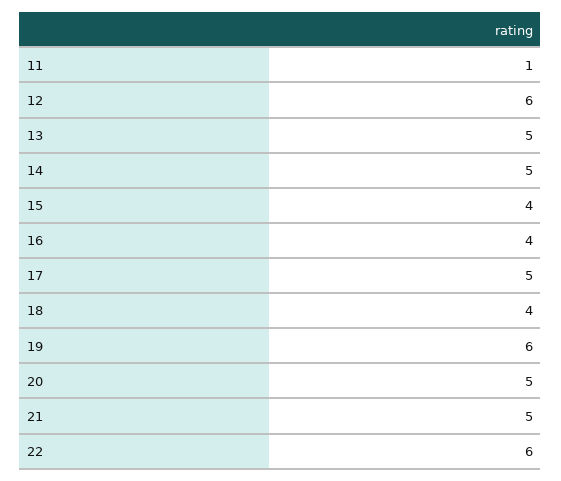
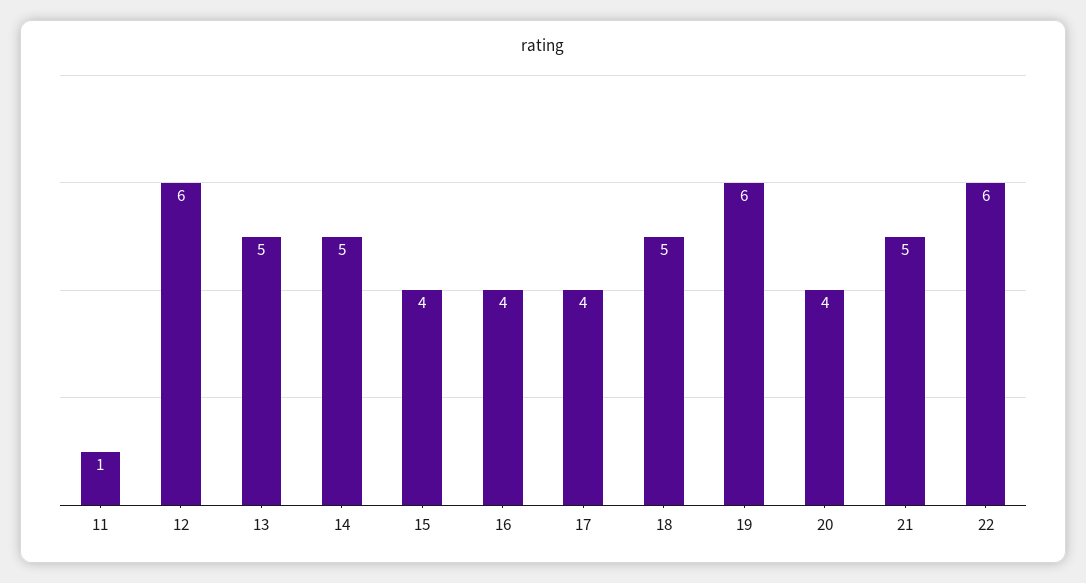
  {
    "11": 1,
    "12": 6,
    "13": 5,
    "14": 5,
    "15": 4,
    "16": 4,
-   "17": 5,
+   "17": 4,
-   "18": 4,
+   "18": 5,
    "19": 6,
-   "20": 5,
+   "20": 4,
    "21": 5,
    "22": 6
  }

